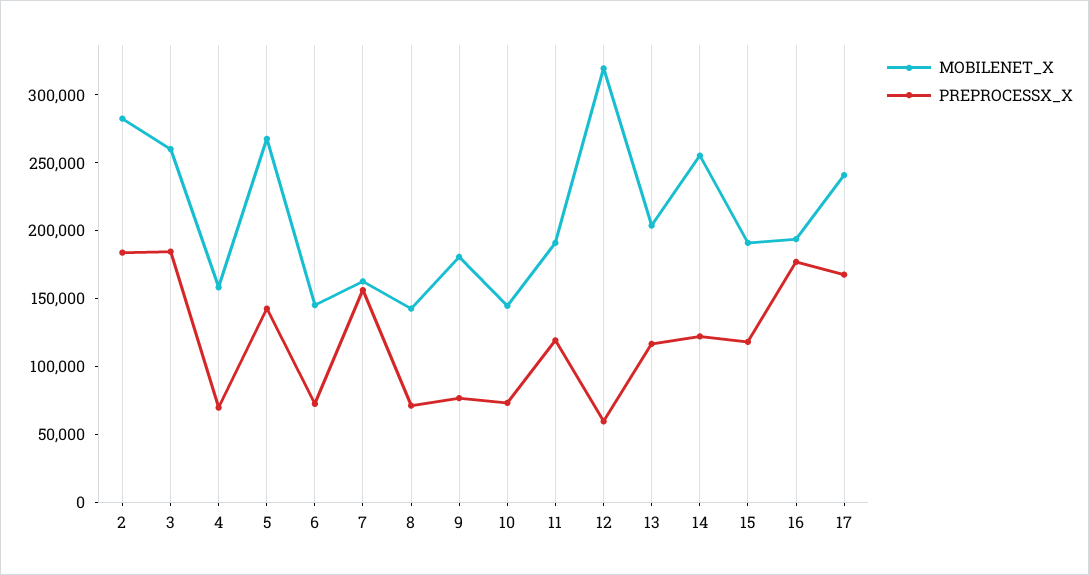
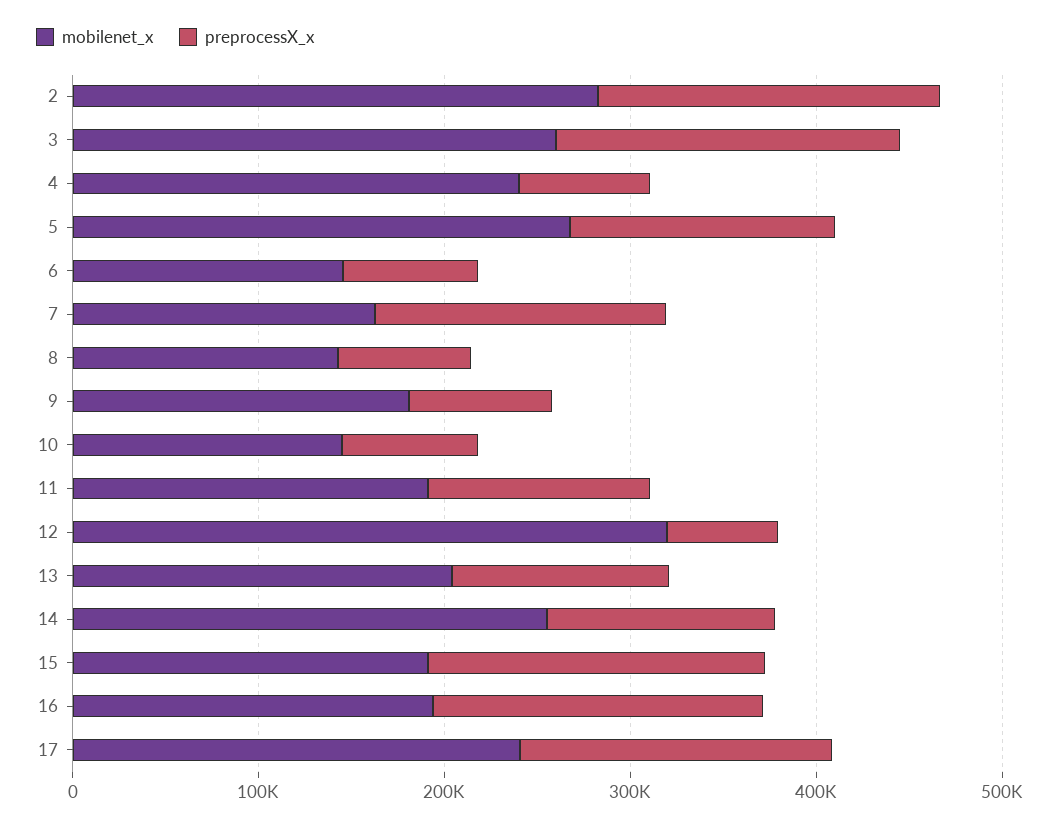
  {
    "MOBILENET_X": {
      "2": 280000,
      "3": 260000,
-     "4": 160000,
+     "4": 240000,
      "5": 270000,
      "6": 150000,
      "7": 160000,
      "8": 140000,
      "9": 180000,
      "10": 140000,
      "11": 190000,
      "12": 320000,
      "13": 200000,
      "14": 260000,
      "15": 190000,
      "16": 190000,
      "17": 240000
    },
    "PREPROCESSX_X": {
      "2": 180000,
      "3": 180000,
      "4": 70000,
      "5": 140000,
      "6": 70000,
      "7": 160000,
      "8": 70000,
      "9": 80000,
      "10": 70000,
      "11": 120000,
      "12": 60000,
      "13": 120000,
      "14": 120000,
-     "15": 120000,
+     "15": 180000,
      "16": 180000,
      "17": 170000
    }
  }

